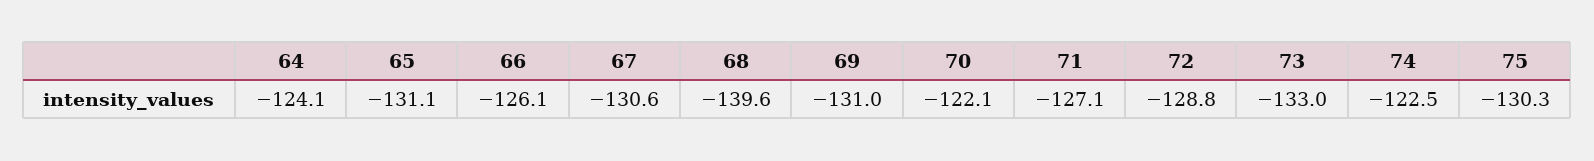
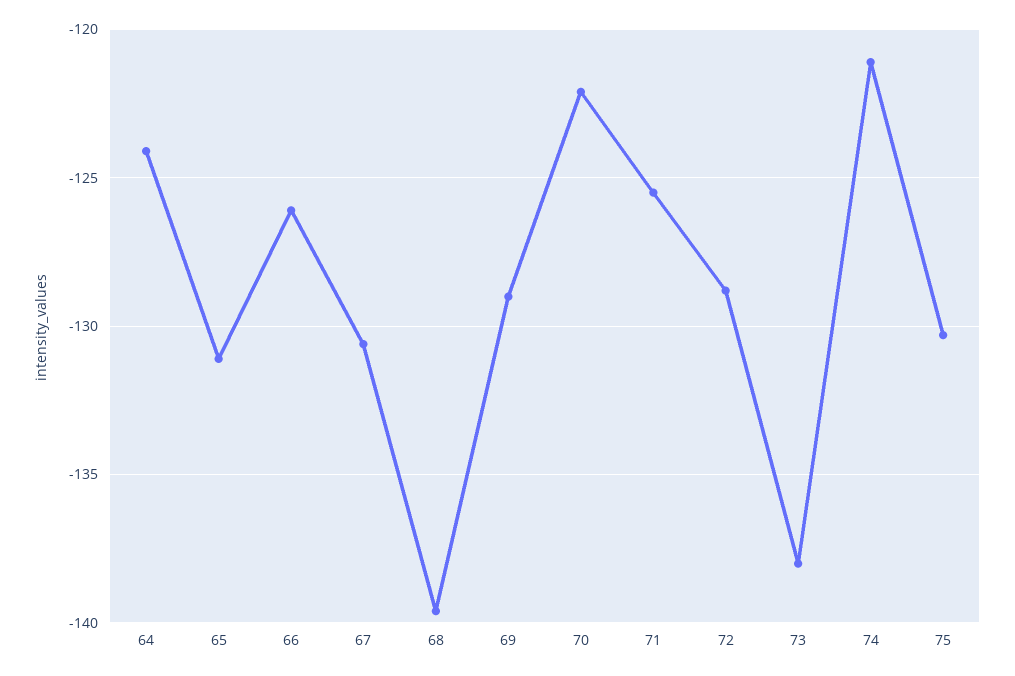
  {
    "64": -124.1,
    "65": -131.1,
    "66": -126.1,
    "67": -130.6,
    "68": -139.6,
-   "69": -131,
+   "69": -129,
    "70": -122.1,
-   "71": -127.1,
+   "71": -125.5,
    "72": -128.8,
-   "73": -133,
+   "73": -138,
-   "74": -122.5,
+   "74": -121,
    "75": -130.3
  }

